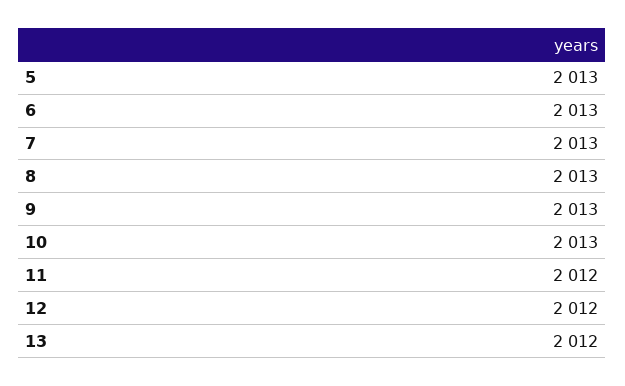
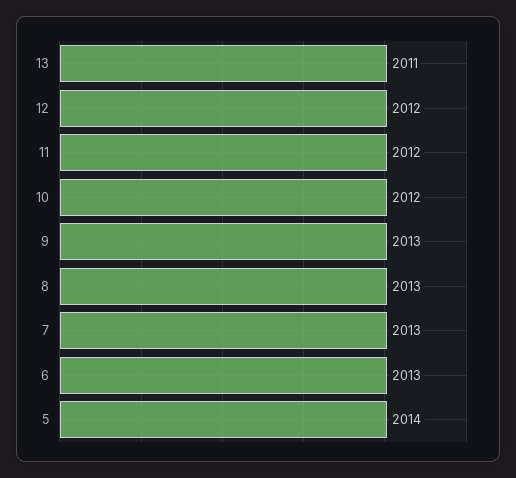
  {
-   "5": 2013,
+   "5": 2014,
    "6": 2013,
    "7": 2013,
    "8": 2013,
    "9": 2013,
-   "10": 2013,
+   "10": 2012,
    "11": 2012,
    "12": 2012,
-   "13": 2012
+   "13": 2011
  }

